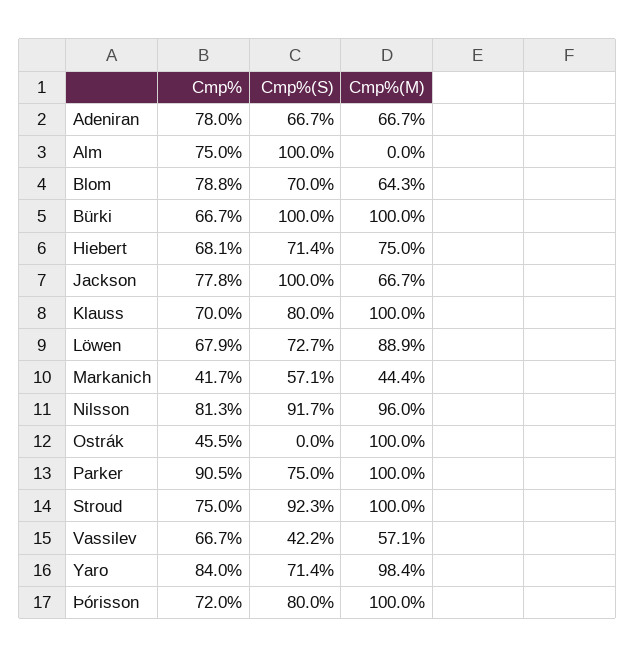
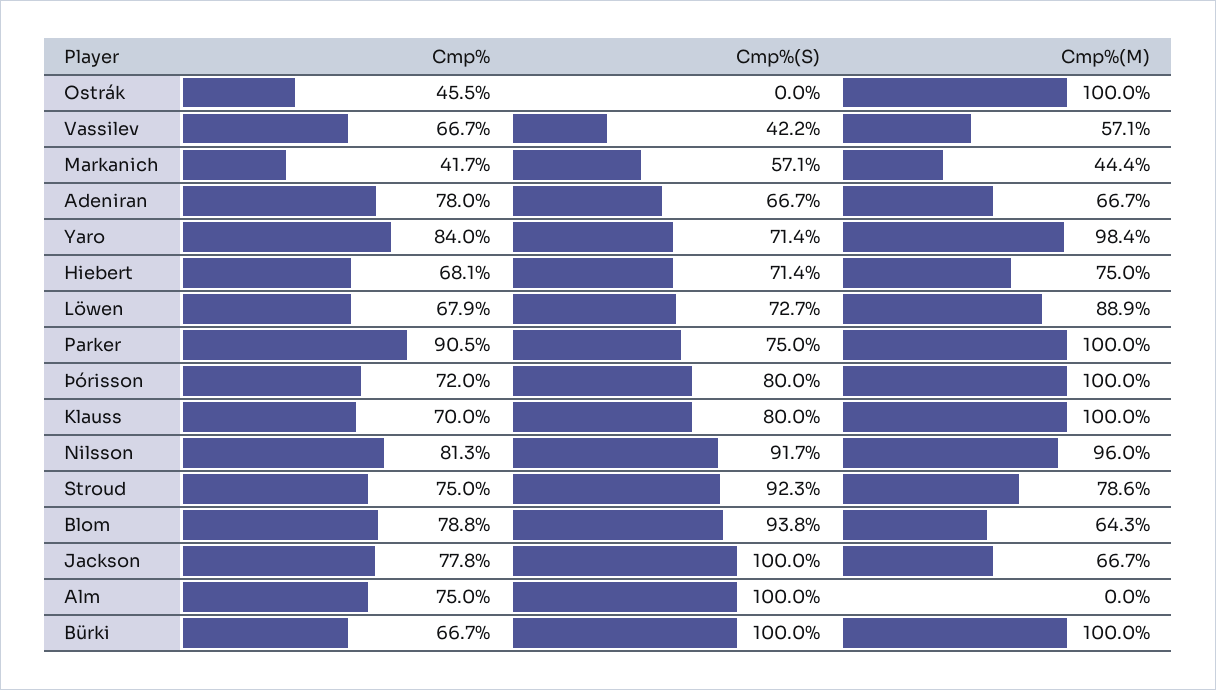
  {
    "Cmp%": {
      "Adeniran": 78,
      "Alm": 75,
      "Blom": 78.8,
      "Bürki": 66.7,
      "Hiebert": 68.1,
      "Jackson": 77.8,
      "Klauss": 70,
      "Löwen": 67.9,
      "Markanich": 41.7,
      "Nilsson": 81.3,
      "Ostrák": 45.5,
      "Parker": 90.5,
      "Stroud": 75,
      "Vassilev": 66.7,
      "Yaro": 84,
      "Þórisson": 72
    },
    "Cmp%(S)": {
      "Adeniran": 66.7,
      "Alm": 100,
-     "Blom": 70,
+     "Blom": 93.8,
      "Bürki": 100,
      "Hiebert": 71.4,
      "Jackson": 100,
      "Klauss": 80,
      "Löwen": 72.7,
      "Markanich": 57.1,
      "Nilsson": 91.7,
      "Ostrák": 0,
      "Parker": 75,
      "Stroud": 92.3,
      "Vassilev": 42.2,
      "Yaro": 71.4,
      "Þórisson": 80
    },
    "Cmp%(M)": {
      "Adeniran": 66.7,
      "Alm": 0,
      "Blom": 64.3,
      "Bürki": 100,
      "Hiebert": 75,
      "Jackson": 66.7,
      "Klauss": 100,
      "Löwen": 88.9,
      "Markanich": 44.4,
      "Nilsson": 96,
      "Ostrák": 100,
      "Parker": 100,
-     "Stroud": 100,
+     "Stroud": 78.6,
      "Vassilev": 57.1,
      "Yaro": 98.4,
      "Þórisson": 100
    }
  }

